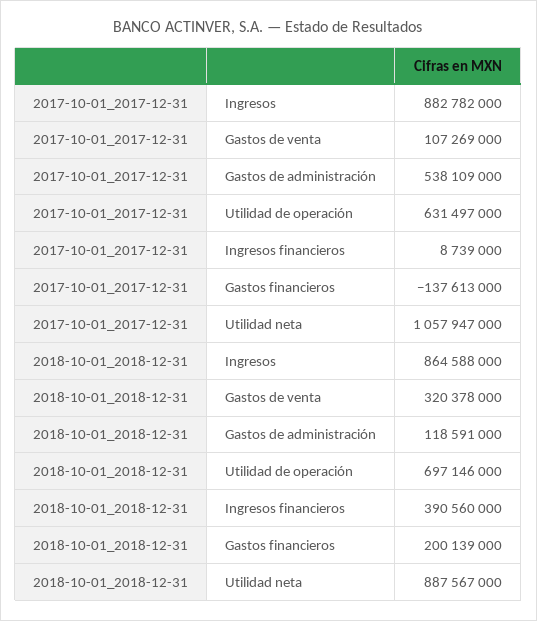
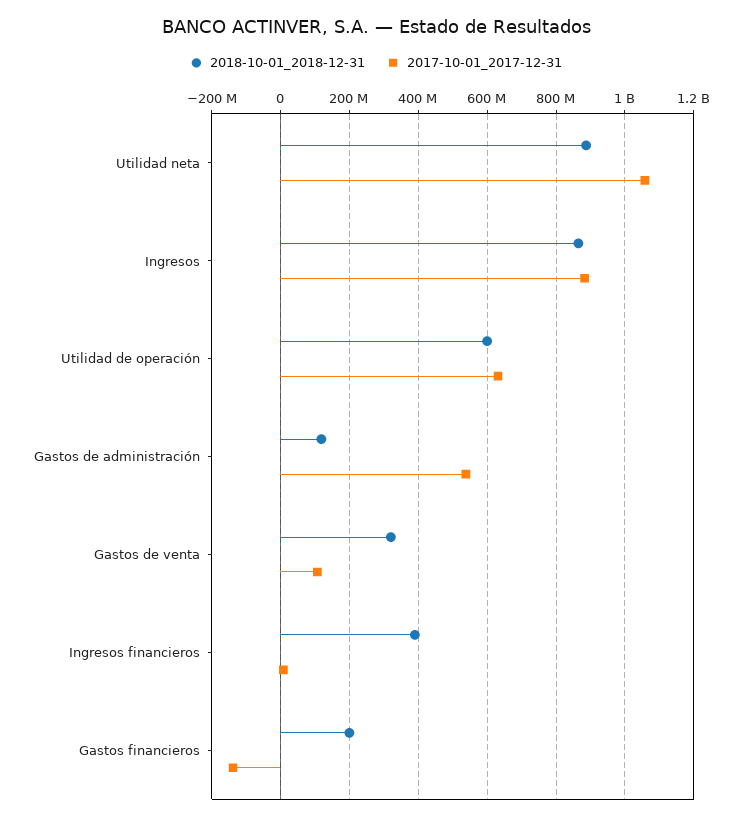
  {
    "2017-10-01_2017-12-31": {
      "Ingresos": 882782000,
      "Gastos de venta": 107269000,
      "Gastos de administración": 538109000,
      "Utilidad de operación": 631497000,
      "Ingresos financieros": 8739000,
      "Gastos financieros": -137613000,
      "Utilidad neta": 1057947000
    },
    "2018-10-01_2018-12-31": {
      "Ingresos": 864588000,
      "Gastos de venta": 320378000,
      "Gastos de administración": 118591000,
-     "Utilidad de operación": 697146000,
+     "Utilidad de operación": 600000000,
      "Ingresos financieros": 390560000,
      "Gastos financieros": 200139000,
      "Utilidad neta": 887567000
    }
  }

